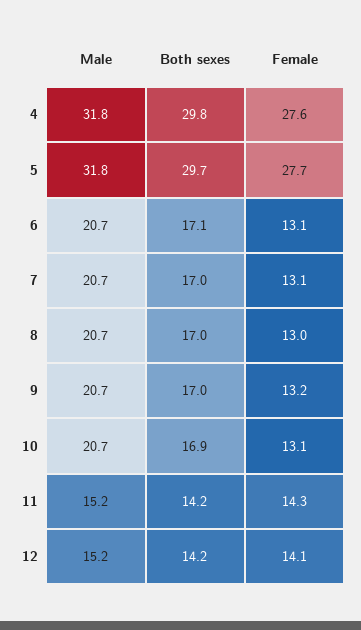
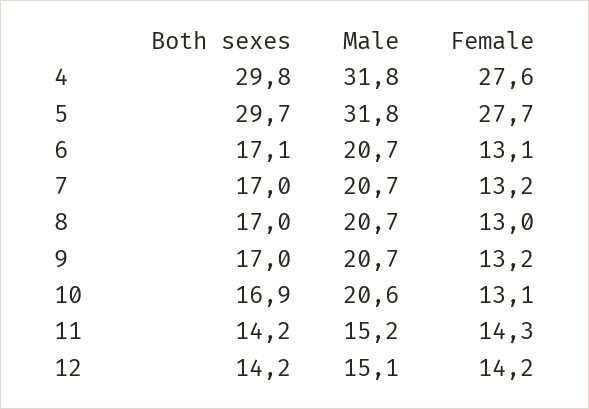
  {
    "Male": {
      "4": 31.8,
      "5": 31.8,
      "6": 20.7,
      "7": 20.7,
      "8": 20.7,
      "9": 20.7,
-     "10": 20.7,
+     "10": 20.6,
      "11": 15.2,
-     "12": 15.2
+     "12": 15.1
    },
    "Both sexes": {
      "4": 29.8,
      "5": 29.7,
      "6": 17.1,
      "7": 17,
      "8": 17,
      "9": 17,
      "10": 16.9,
      "11": 14.2,
      "12": 14.2
    },
    "Female": {
      "4": 27.6,
      "5": 27.7,
      "6": 13.1,
-     "7": 13.1,
+     "7": 13.2,
      "8": 13,
      "9": 13.2,
      "10": 13.1,
      "11": 14.3,
-     "12": 14.1
+     "12": 14.2
    }
  }

